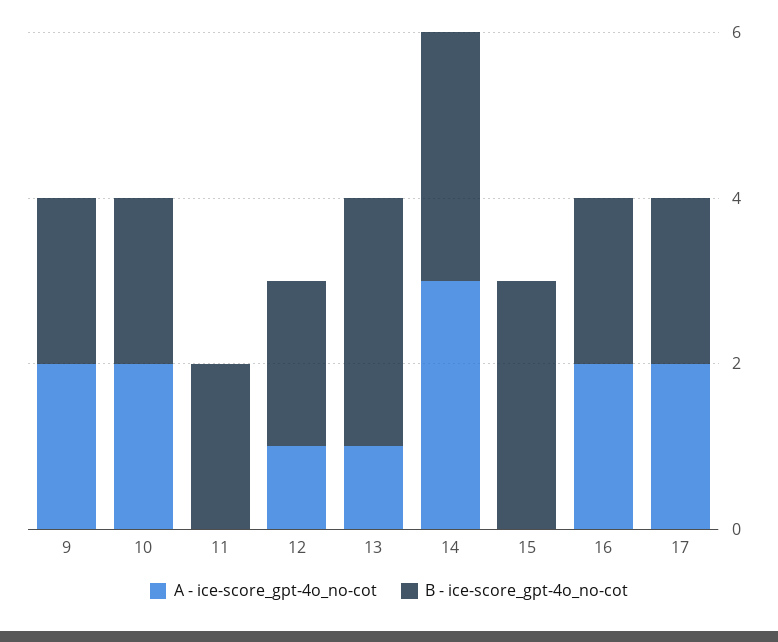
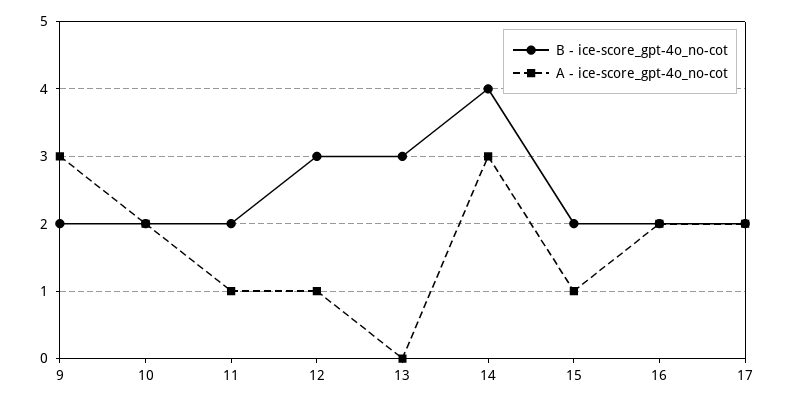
  {
    "A - ice-score_gpt-4o_no-cot": {
-     "9": 2,
+     "9": 3,
      "10": 2,
-     "11": 0,
+     "11": 1,
      "12": 1,
-     "13": 1,
+     "13": 0,
      "14": 3,
-     "15": 0,
+     "15": 1,
      "16": 2,
      "17": 2
    },
    "B - ice-score_gpt-4o_no-cot": {
      "9": 2,
      "10": 2,
      "11": 2,
-     "12": 2,
+     "12": 3,
      "13": 3,
-     "14": 3,
+     "14": 4,
-     "15": 3,
+     "15": 2,
      "16": 2,
      "17": 2
    }
  }

